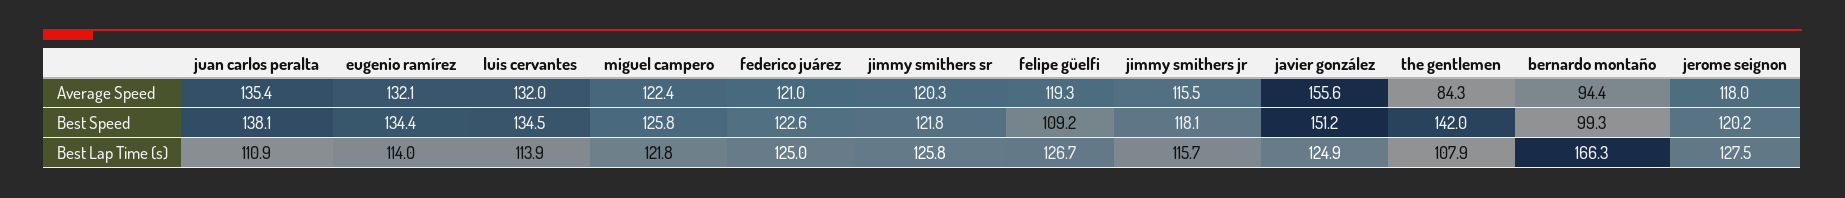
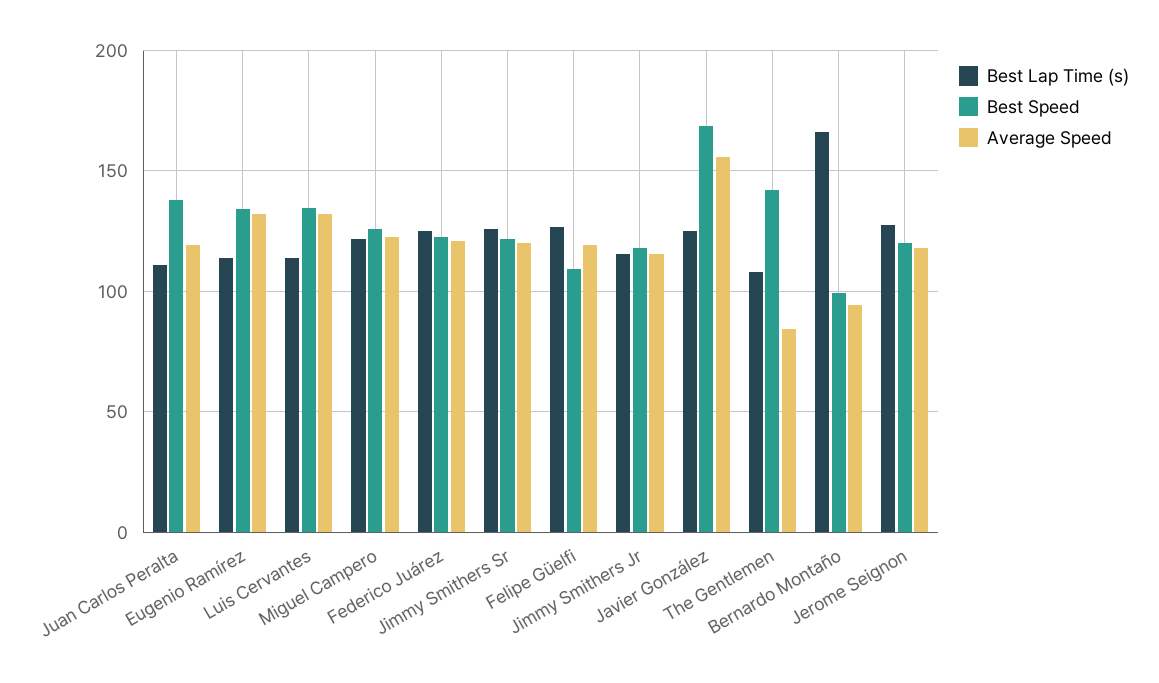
  {
    "Average Speed": {
-     "juan carlos peralta": 135.4,
+     "juan carlos peralta": 120,
      "eugenio ramírez": 132.1,
      "luis cervantes": 132,
      "miguel campero": 122.4,
      "federico juárez": 121,
      "jimmy smithers sr": 120.3,
      "felipe güelfi": 119.3,
      "jimmy smithers jr": 115.5,
      "javier gonzález": 155.6,
      "the gentlemen": 84.3,
      "bernardo montaño": 94.4,
      "jerome seignon": 118
    },
    "Best Speed": {
      "juan carlos peralta": 138.1,
      "eugenio ramírez": 134.4,
      "luis cervantes": 134.5,
      "miguel campero": 125.8,
      "federico juárez": 122.6,
      "jimmy smithers sr": 121.8,
      "felipe güelfi": 109.2,
      "jimmy smithers jr": 118.1,
-     "javier gonzález": 151.2,
+     "javier gonzález": 170,
      "the gentlemen": 142,
      "bernardo montaño": 99.3,
      "jerome seignon": 120.2
    },
    "Best Lap Time (s)": {
      "juan carlos peralta": 110.9,
      "eugenio ramírez": 114,
      "luis cervantes": 113.9,
      "miguel campero": 121.8,
      "federico juárez": 125,
      "jimmy smithers sr": 125.8,
      "felipe güelfi": 126.7,
      "jimmy smithers jr": 115.7,
      "javier gonzález": 124.9,
      "the gentlemen": 107.9,
      "bernardo montaño": 166.3,
      "jerome seignon": 127.5
    }
  }

